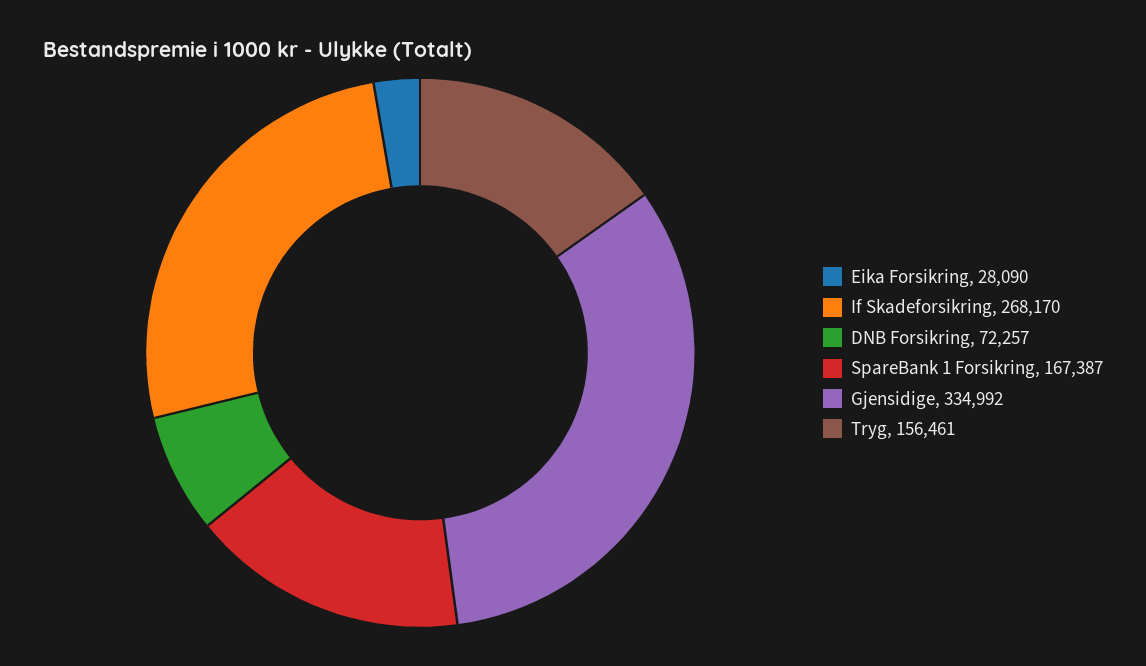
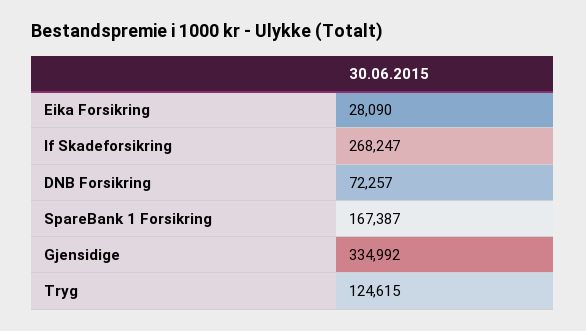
  {
    "Eika Forsikring": 28090,
-   "If Skadeforsikring": 268170,
+   "If Skadeforsikring": 268247,
    "DNB Forsikring": 72257,
    "SpareBank 1 Forsikring": 167387,
    "Gjensidige": 334992,
-   "Tryg": 156461
+   "Tryg": 124615
  }

